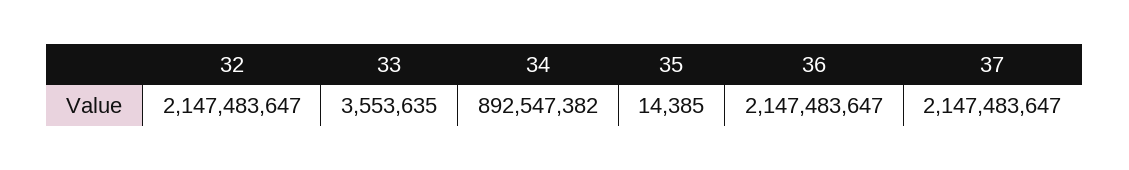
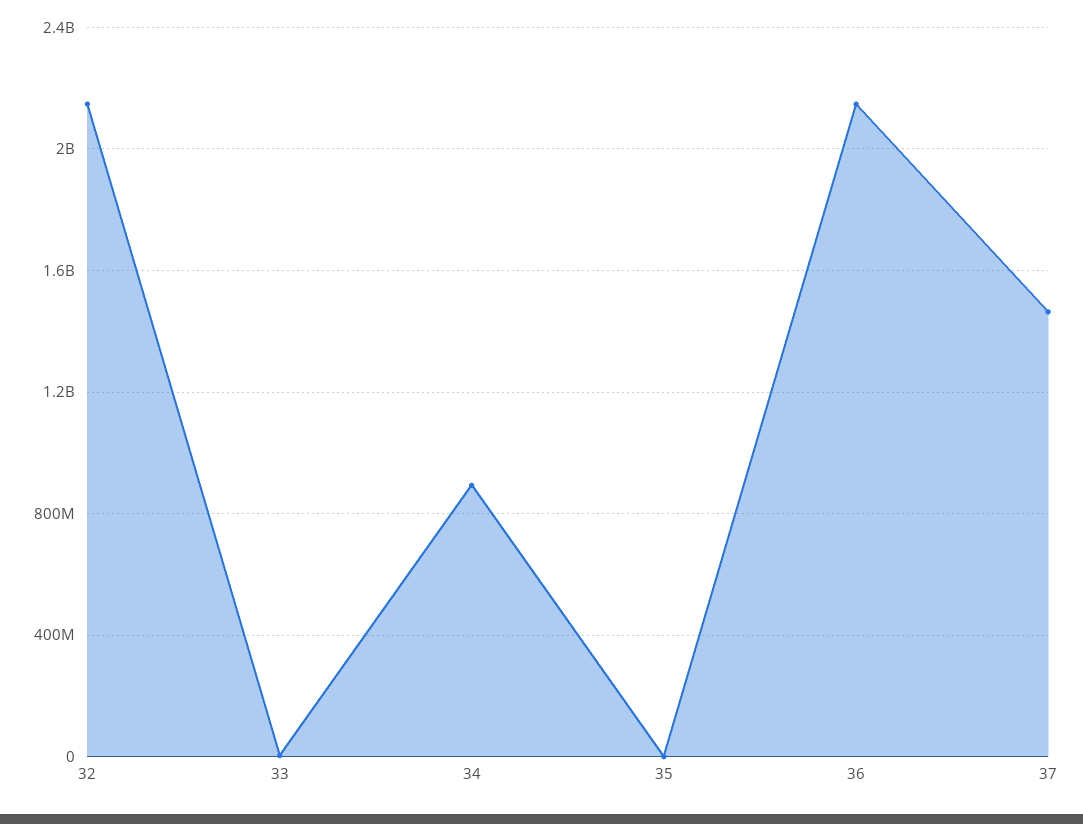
  {
    "32": 2147483647,
    "33": 3553635,
    "34": 892547382,
    "35": 14385,
    "36": 2147483647,
-   "37": 2147483647
+   "37": 1450000000
  }

